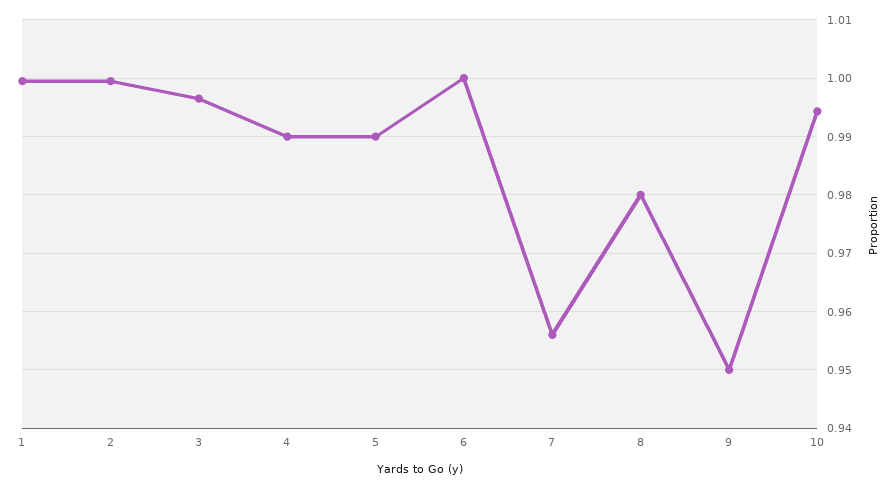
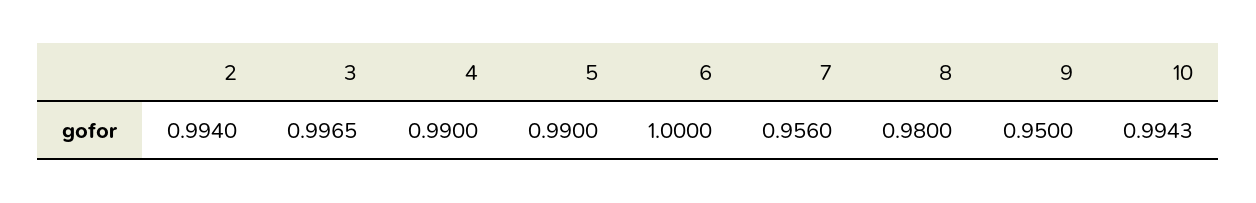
  {
-   "1": 1,
-   "2": 1,
+   "2": 0.994,
    "3": 0.9965,
    "4": 0.99,
    "5": 0.99,
    "6": 1,
    "7": 0.956,
    "8": 0.98,
    "9": 0.95,
    "10": 0.9943
  }

